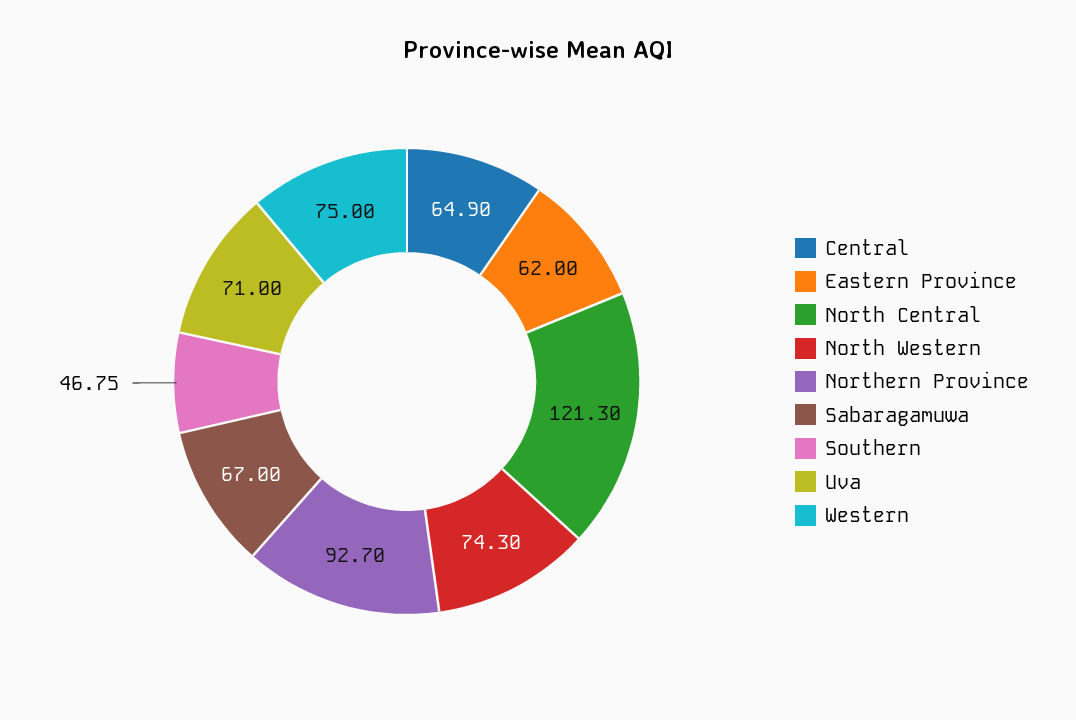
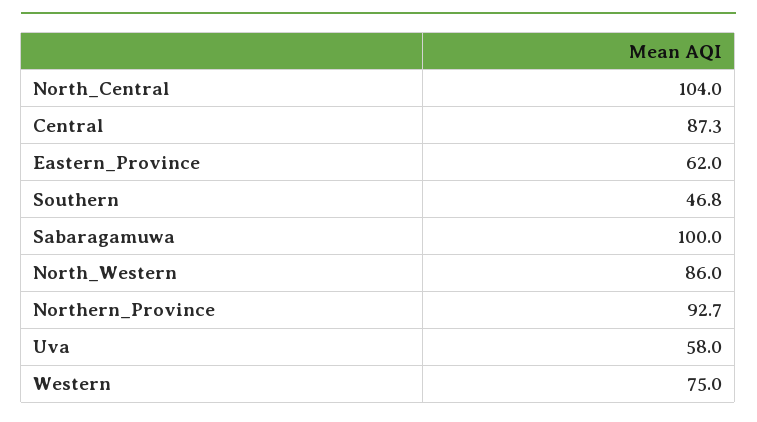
  {
-   "Central": 64.9,
+   "Central": 87.3,
    "Eastern Province": 62,
-   "North Central": 121.3,
+   "North Central": 104,
-   "North Western": 74.3,
+   "North Western": 86,
    "Northern Province": 92.7,
-   "Sabaragamuwa": 67,
+   "Sabaragamuwa": 100,
    "Southern": 46.75,
-   "Uva": 71,
+   "Uva": 58,
    "Western": 75
  }

